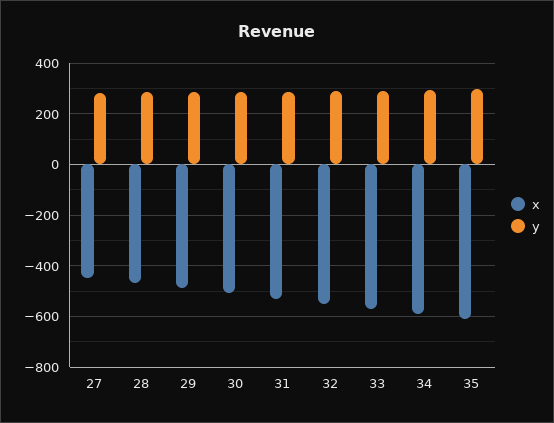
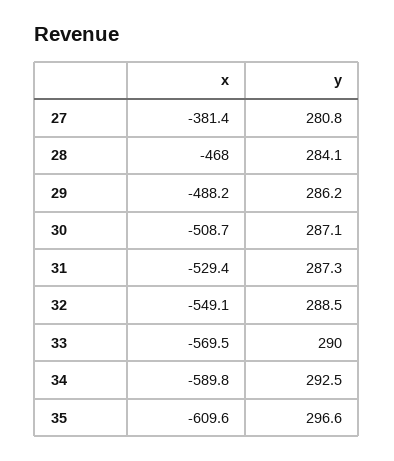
  {
    "x": {
-     "27": -450,
+     "27": -381.4,
      "28": -468,
      "29": -488.2,
      "30": -508.7,
      "31": -529.4,
      "32": -549.1,
      "33": -569.5,
      "34": -589.8,
      "35": -609.6
    },
    "y": {
      "27": 280.8,
      "28": 284.1,
      "29": 286.2,
      "30": 287.1,
      "31": 287.3,
      "32": 288.5,
      "33": 290,
      "34": 292.5,
      "35": 296.6
    }
  }

